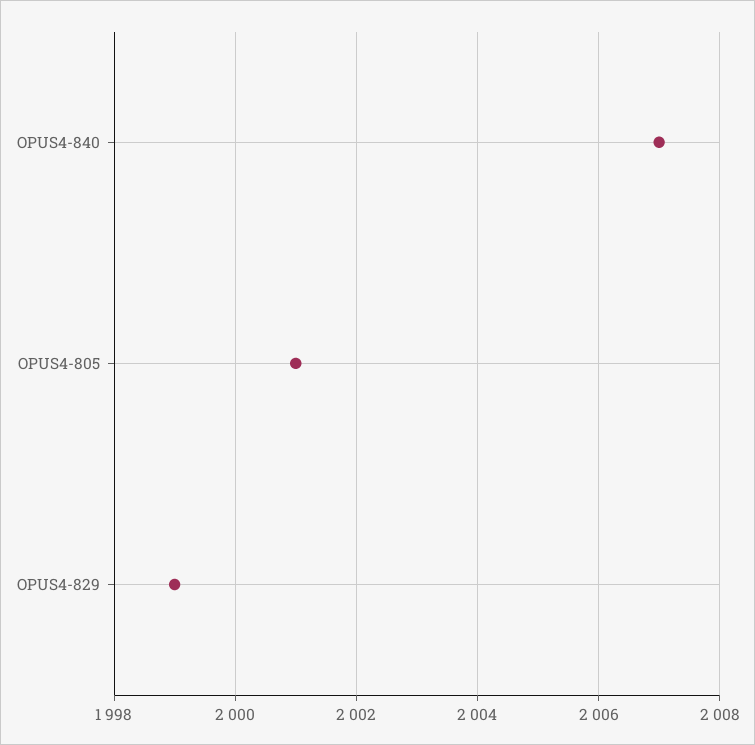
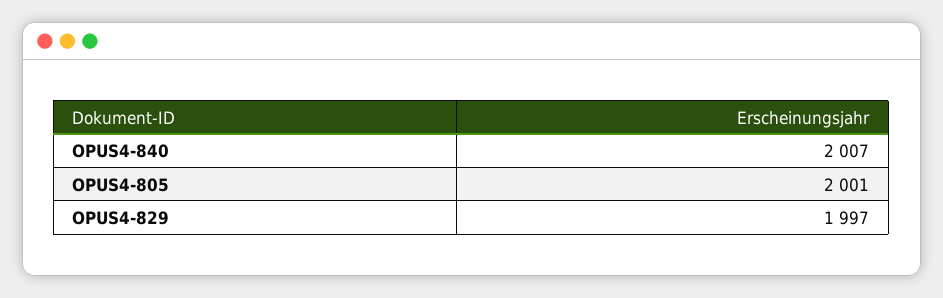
  {
    "OPUS4-840": 2007,
    "OPUS4-805": 2001,
-   "OPUS4-829": 1999
+   "OPUS4-829": 1997
  }

